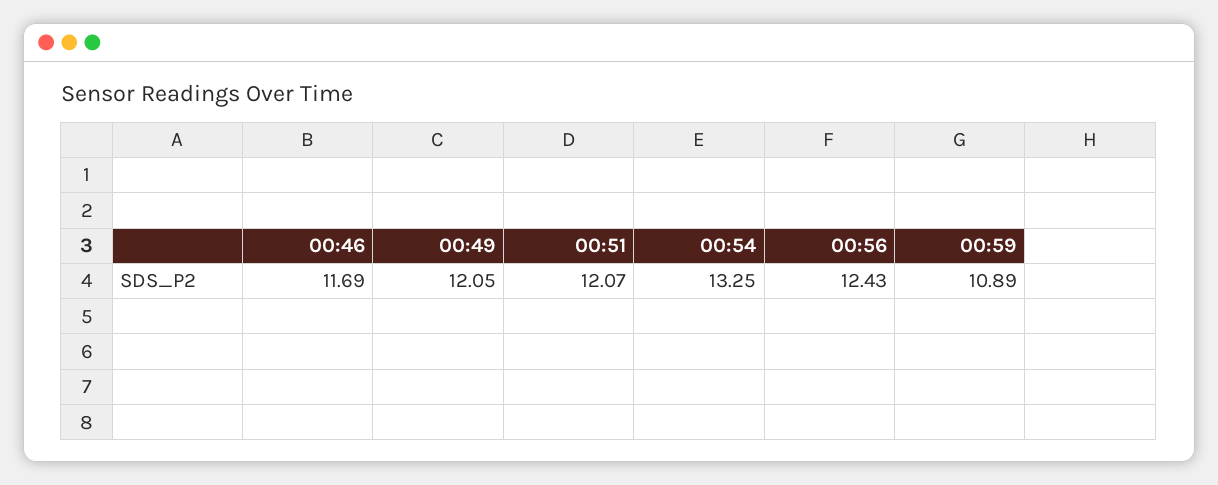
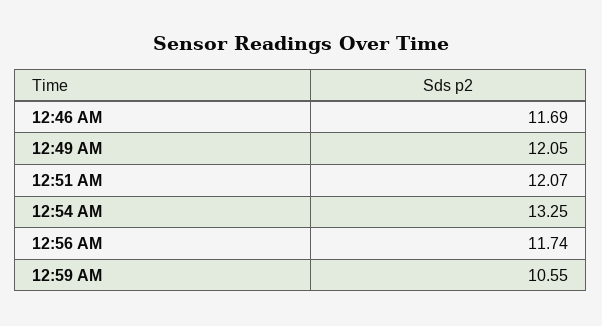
  {
    "00:46": 11.69,
    "00:49": 12.05,
    "00:51": 12.07,
    "00:54": 13.25,
-   "00:56": 12.43,
+   "00:56": 11.74,
-   "00:59": 10.89
+   "00:59": 10.55
  }

